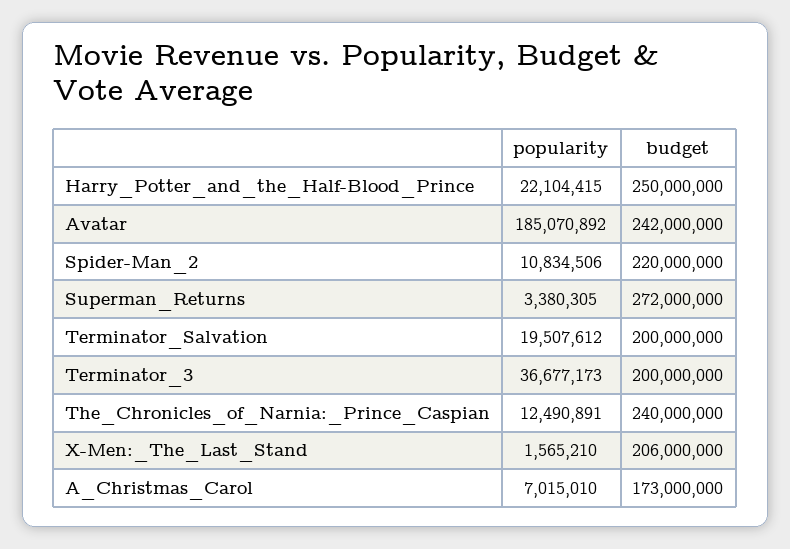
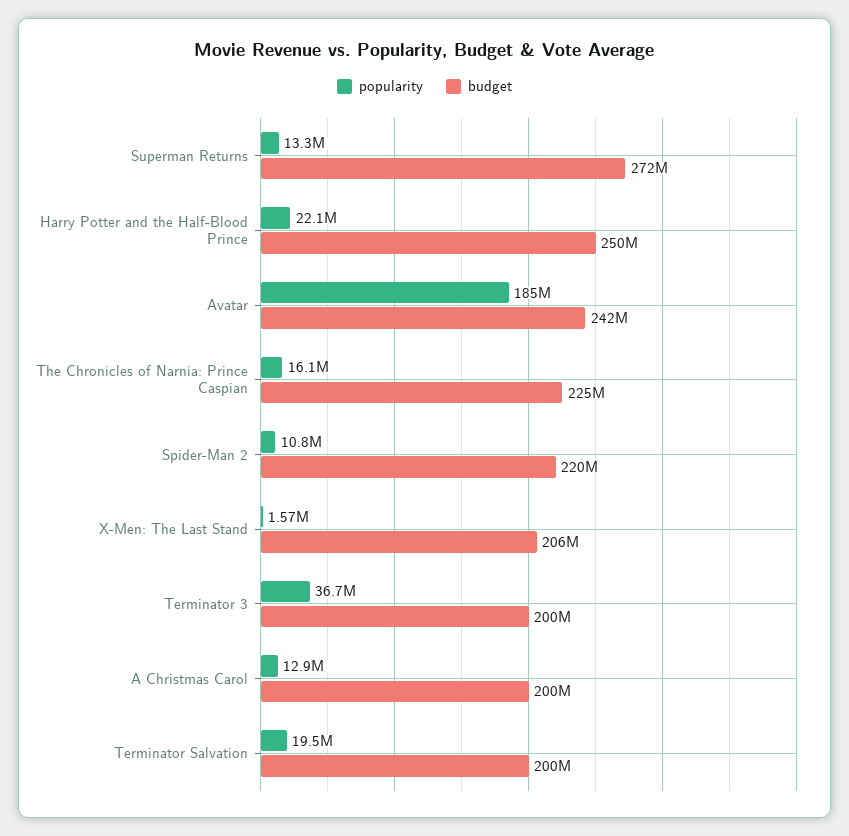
  {
    "popularity": {
      "Harry_Potter_and_the_Half-Blood_Prince": 22104415,
      "Avatar": 185070892,
      "Spider-Man_2": 10834506,
-     "Superman_Returns": 3380305,
+     "Superman_Returns": 13300000,
      "Terminator_Salvation": 19507612,
      "Terminator_3": 36677173,
-     "The_Chronicles_of_Narnia:_Prince_Caspian": 12490891,
+     "The_Chronicles_of_Narnia:_Prince_Caspian": 16100000,
      "X-Men:_The_Last_Stand": 1565210,
-     "A_Christmas_Carol": 7015010
+     "A_Christmas_Carol": 12900000
    },
    "budget": {
      "Harry_Potter_and_the_Half-Blood_Prince": 250000000,
      "Avatar": 242000000,
      "Spider-Man_2": 220000000,
      "Superman_Returns": 272000000,
      "Terminator_Salvation": 200000000,
      "Terminator_3": 200000000,
-     "The_Chronicles_of_Narnia:_Prince_Caspian": 240000000,
+     "The_Chronicles_of_Narnia:_Prince_Caspian": 225000000,
      "X-Men:_The_Last_Stand": 206000000,
-     "A_Christmas_Carol": 173000000
+     "A_Christmas_Carol": 200000000
    }
  }

